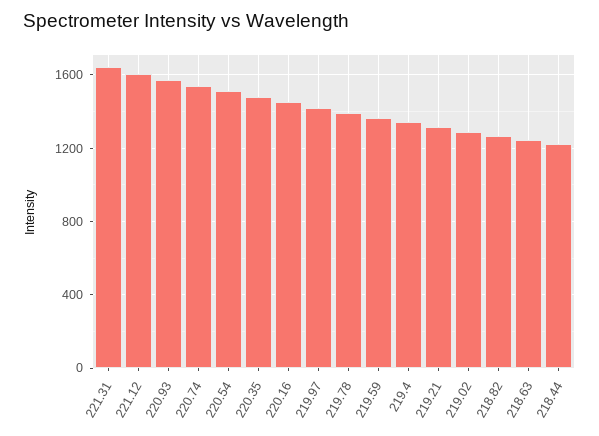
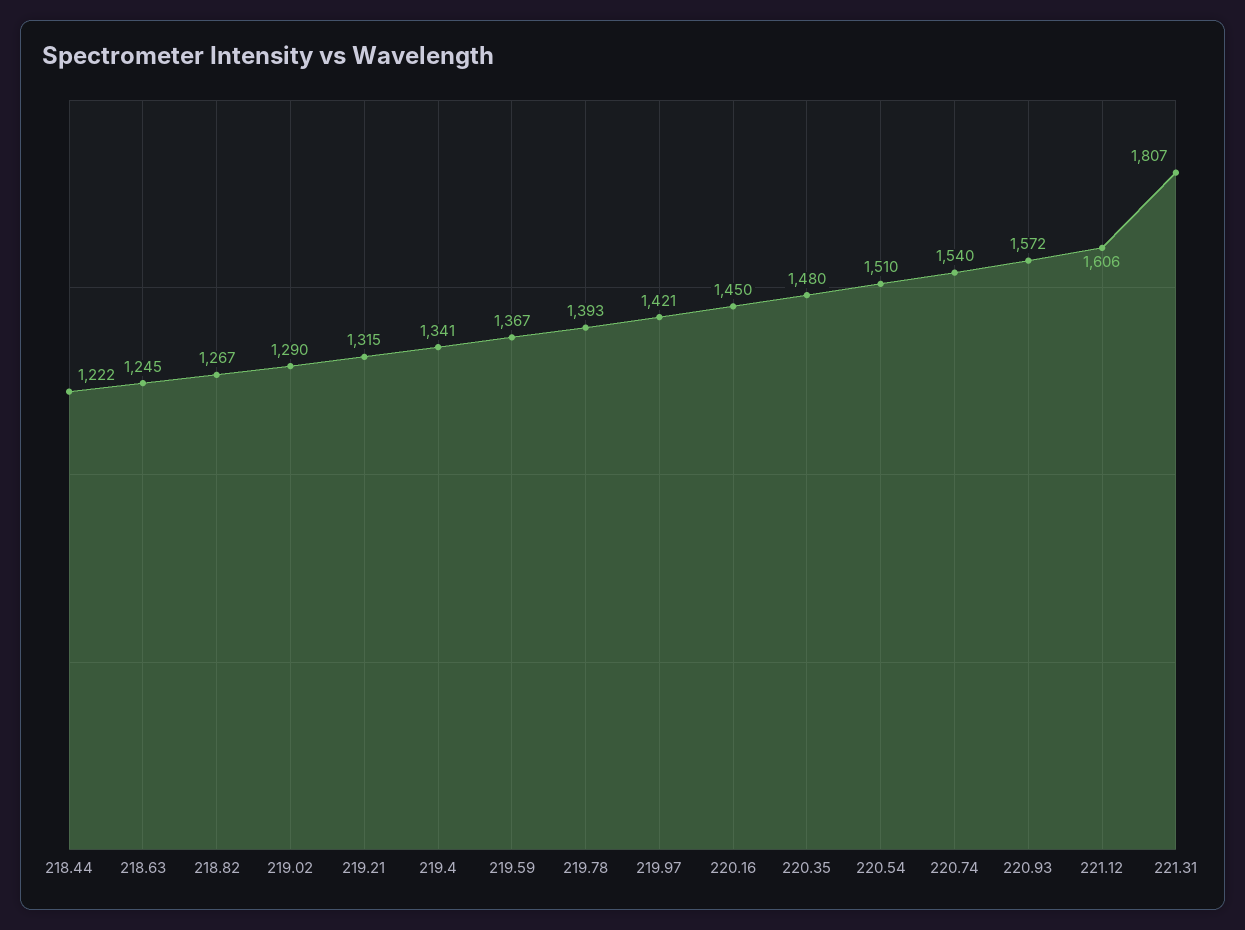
  {
-   "221.31": 1650,
+   "221.31": 1807,
    "221.12": 1606,
    "220.93": 1572,
    "220.74": 1540,
    "220.54": 1510,
    "220.35": 1480,
    "220.16": 1450,
    "219.97": 1421,
    "219.78": 1393,
    "219.59": 1367,
    "219.4": 1341,
    "219.21": 1315,
    "219.02": 1290,
    "218.82": 1267,
    "218.63": 1245,
    "218.44": 1222
  }

